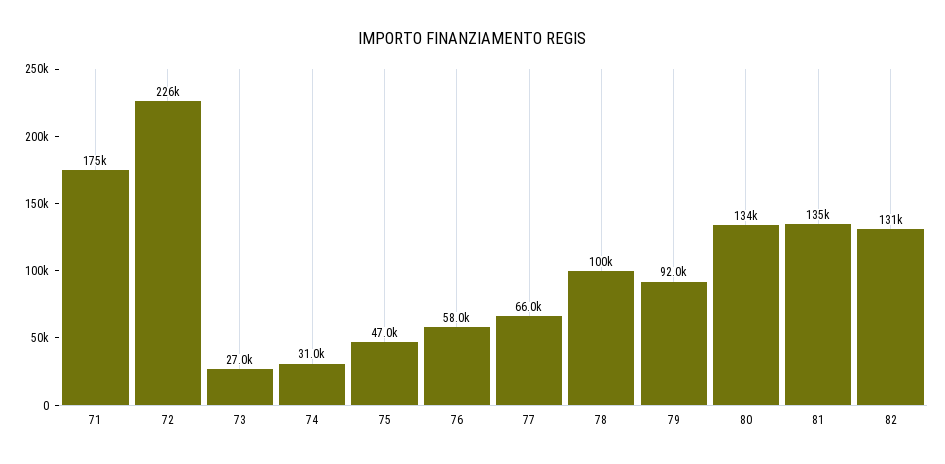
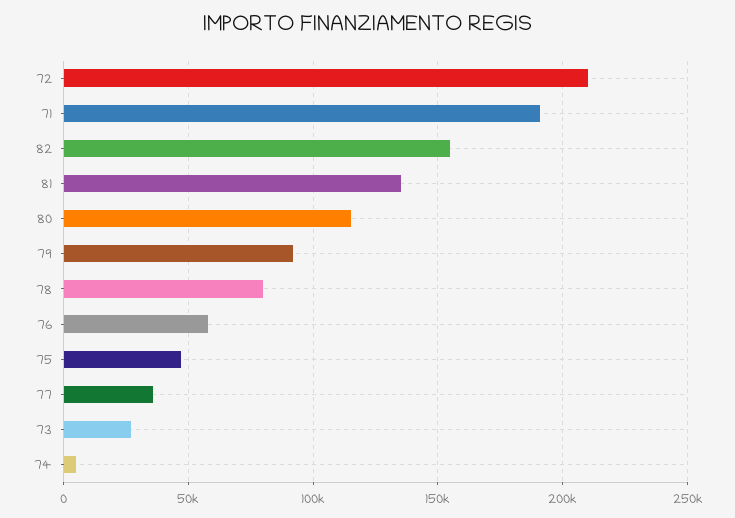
  {
-   "71": 175000,
+   "71": 190000,
-   "72": 226000,
+   "72": 210000,
    "73": 27000,
-   "74": 31000,
+   "74": 5000,
    "75": 47000,
    "76": 58000,
-   "77": 66000,
+   "77": 35000,
-   "78": 100000,
+   "78": 80000,
    "79": 92000,
-   "80": 134000,
+   "80": 115000,
    "81": 135000,
-   "82": 131000
+   "82": 155000
  }

